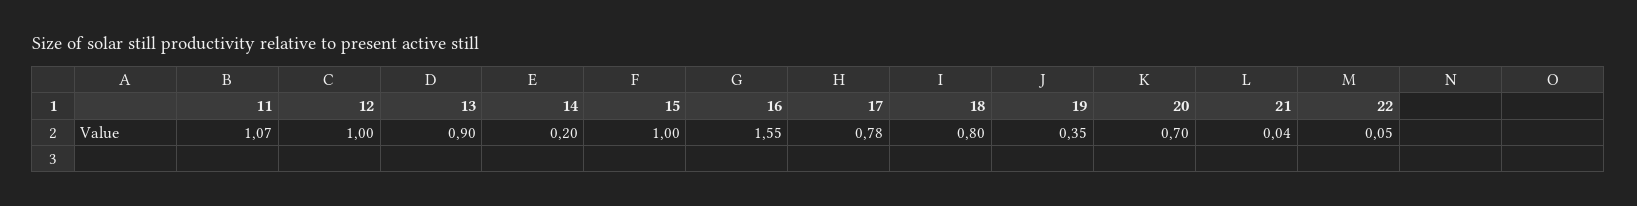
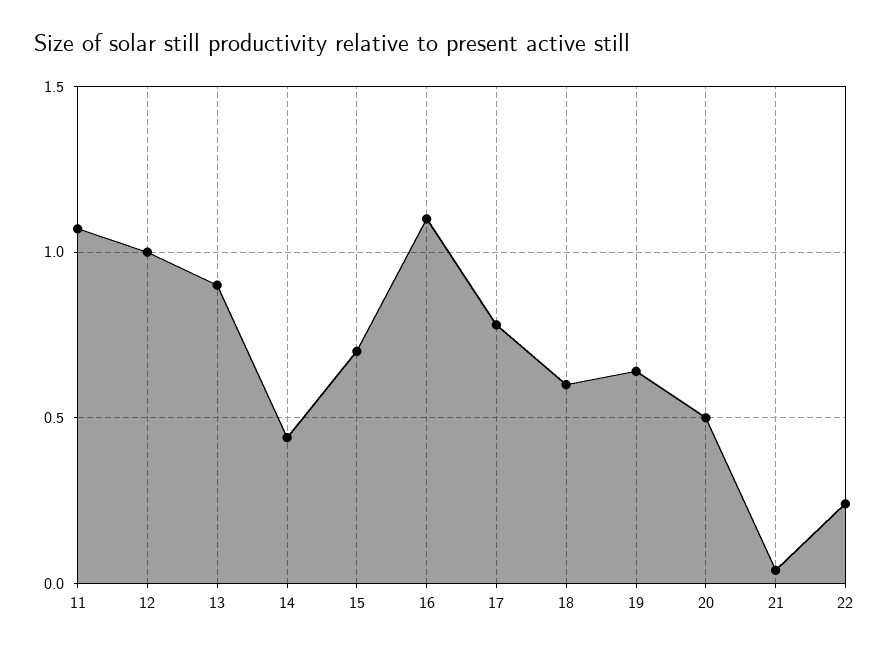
  {
    "11": 1.07,
    "12": 1,
    "13": 0.9,
-   "14": 0.2,
+   "14": 0.45,
-   "15": 1,
+   "15": 0.7,
-   "16": 1.55,
+   "16": 1.1,
    "17": 0.78,
-   "18": 0.8,
+   "18": 0.6,
-   "19": 0.35,
+   "19": 0.65,
-   "20": 0.7,
+   "20": 0.5,
    "21": 0.04,
-   "22": 0.05
+   "22": 0.25
  }

